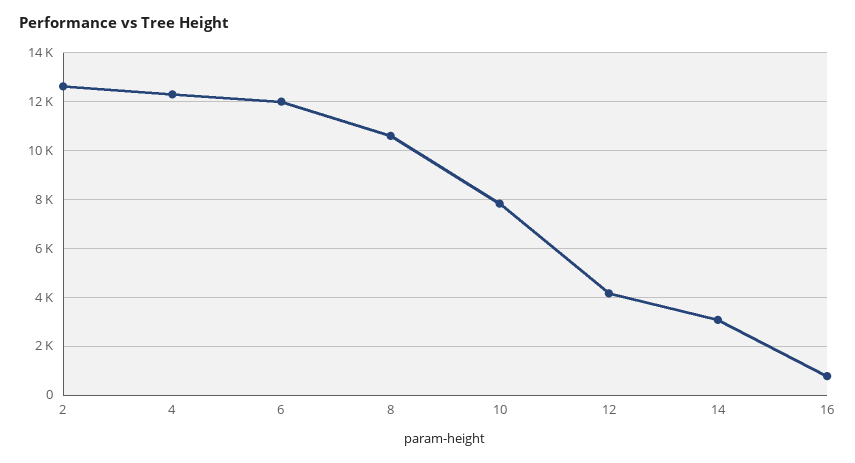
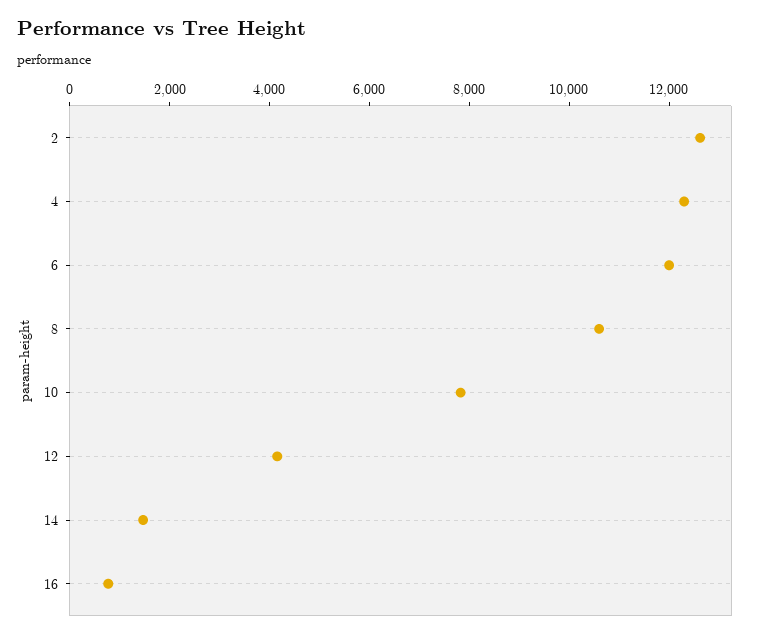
  {
    "2": 12500,
    "4": 12250,
    "6": 12000,
    "8": 10500,
    "10": 7750,
    "12": 4250,
-   "14": 3000,
+   "14": 1500,
    "16": 750
  }

